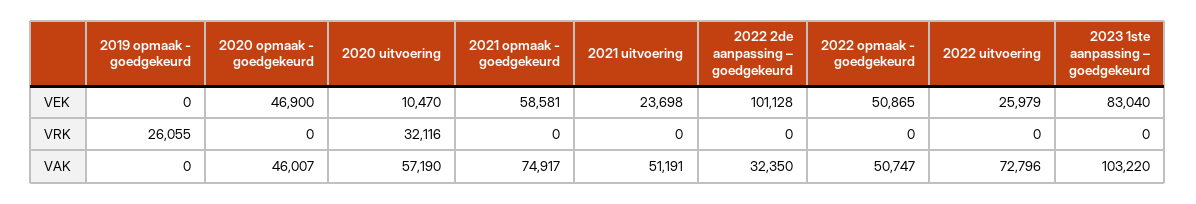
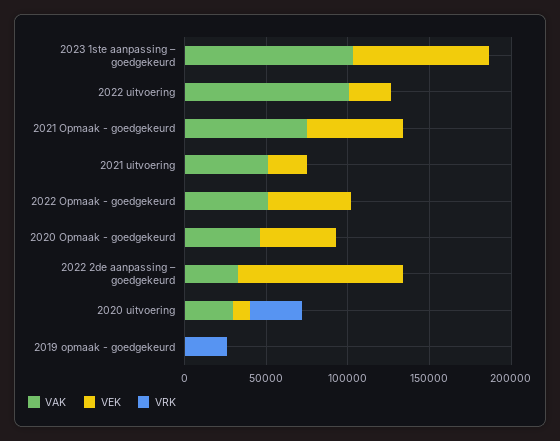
  {
    "VEK": {
      "2019 opmaak - goedgekeurd": 0,
      "2020 opmaak - goedgekeurd": 46900,
      "2020 uitvoering": 10470,
      "2021 opmaak - goedgekeurd": 58581,
      "2021 uitvoering": 23698,
      "2022 2de aanpassing – goedgekeurd": 101128,
      "2022 opmaak - goedgekeurd": 50865,
      "2022 uitvoering": 25979,
      "2023 1ste aanpassing – goedgekeurd": 83040
    },
    "VRK": {
      "2019 opmaak - goedgekeurd": 26055,
      "2020 opmaak - goedgekeurd": 0,
      "2020 uitvoering": 32116,
      "2021 opmaak - goedgekeurd": 0,
      "2021 uitvoering": 0,
      "2022 2de aanpassing – goedgekeurd": 0,
      "2022 opmaak - goedgekeurd": 0,
      "2022 uitvoering": 0,
      "2023 1ste aanpassing – goedgekeurd": 0
    },
    "VAK": {
      "2019 opmaak - goedgekeurd": 0,
      "2020 opmaak - goedgekeurd": 46007,
-     "2020 uitvoering": 57190,
+     "2020 uitvoering": 30000,
      "2021 opmaak - goedgekeurd": 74917,
      "2021 uitvoering": 51191,
      "2022 2de aanpassing – goedgekeurd": 32350,
      "2022 opmaak - goedgekeurd": 50747,
-     "2022 uitvoering": 72796,
+     "2022 uitvoering": 100000,
      "2023 1ste aanpassing – goedgekeurd": 103220
    }
  }

